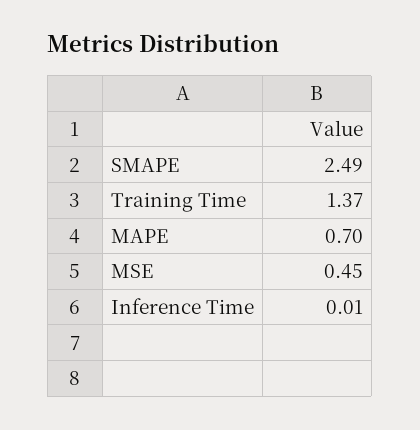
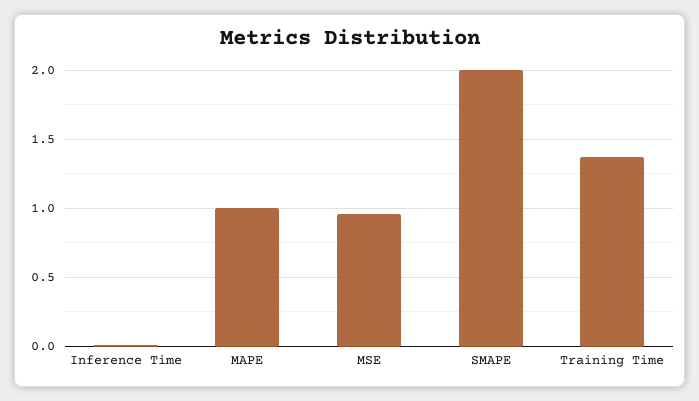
  {
-   "SMAPE": 2.49,
+   "SMAPE": 2,
    "Training Time": 1.37,
-   "MAPE": 0.7,
+   "MAPE": 1,
-   "MSE": 0.45,
+   "MSE": 0.95,
    "Inference Time": 0.01
  }

